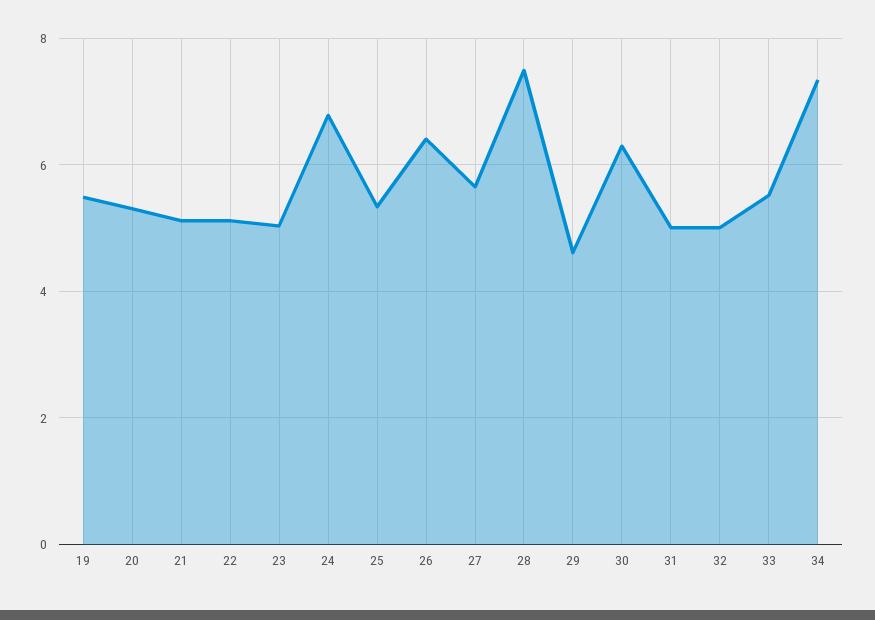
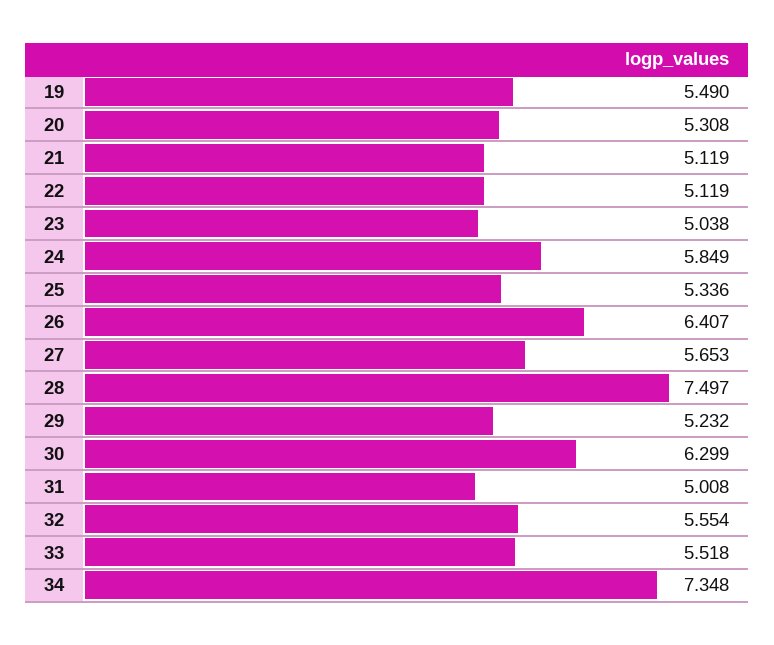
  {
    "19": 5.49,
    "20": 5.308,
    "21": 5.119,
    "22": 5.119,
    "23": 5.038,
-   "24": 6.8,
+   "24": 5.849,
    "25": 5.336,
    "26": 6.407,
    "27": 5.653,
    "28": 7.497,
-   "29": 4.6,
+   "29": 5.232,
    "30": 6.299,
    "31": 5.008,
-   "32": 5,
+   "32": 5.554,
    "33": 5.518,
    "34": 7.348
  }

